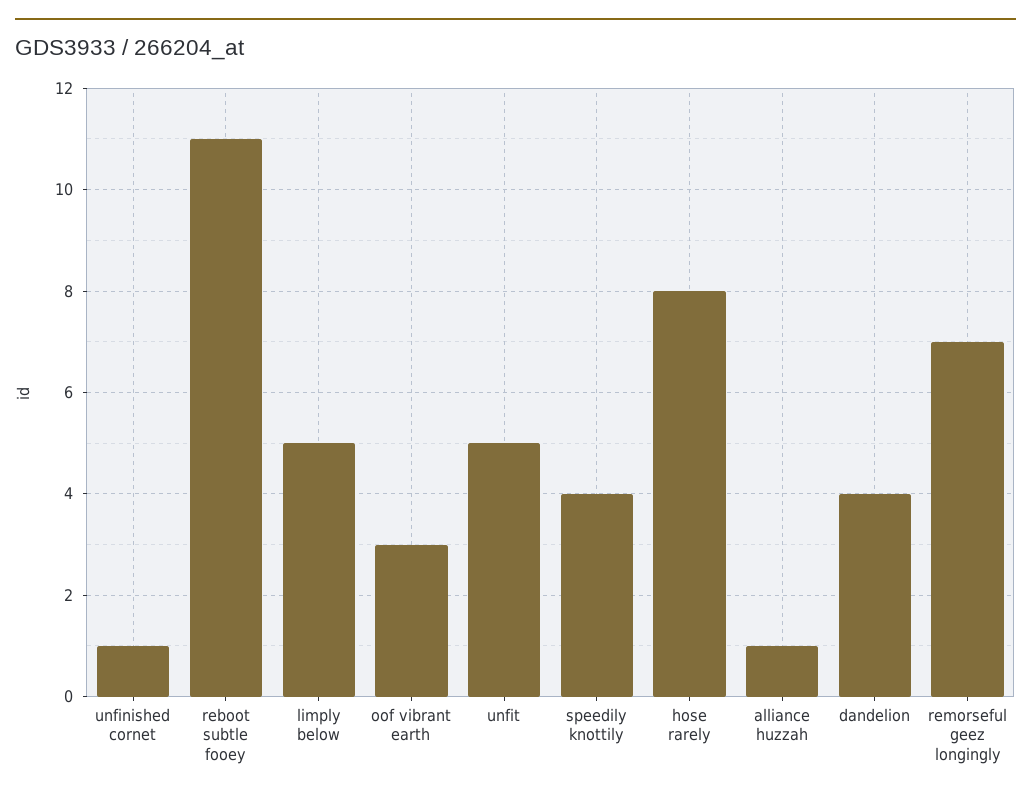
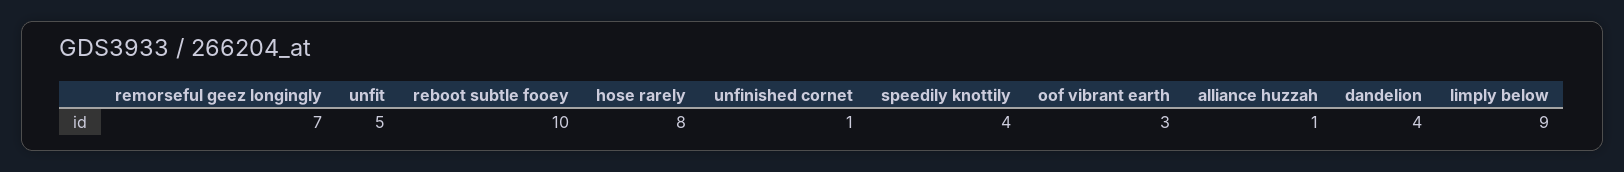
  {
    "unfinished cornet": 1,
-   "reboot subtle fooey": 11,
+   "reboot subtle fooey": 10,
-   "limply below": 5,
+   "limply below": 9,
    "oof vibrant earth": 3,
    "unfit": 5,
    "speedily knottily": 4,
    "hose rarely": 8,
    "alliance huzzah": 1,
    "dandelion": 4,
    "remorseful geez longingly": 7
  }

